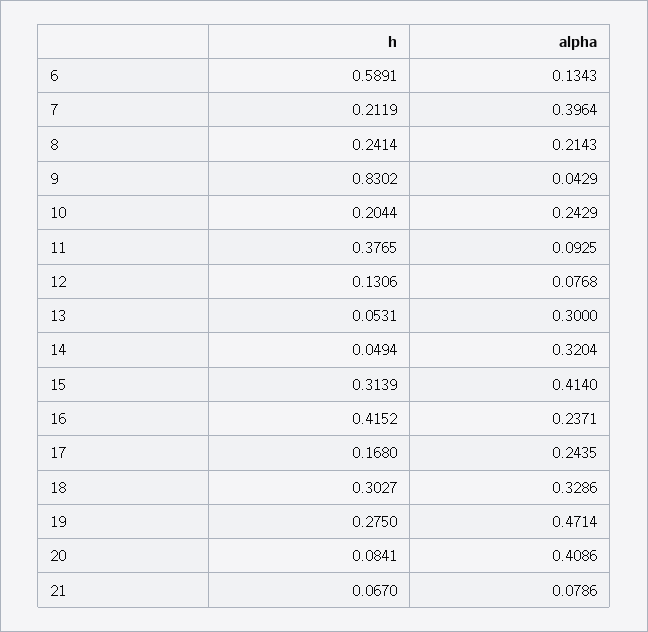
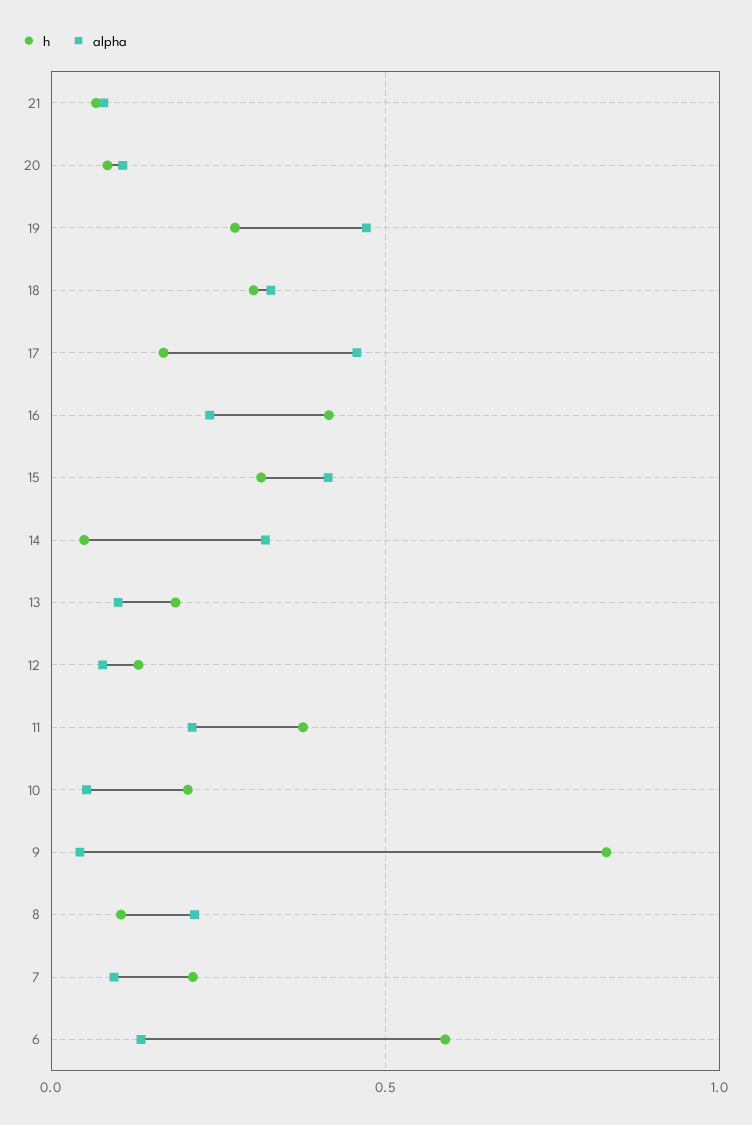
  {
    "h": {
      "6": 0.5891,
      "7": 0.2119,
-     "8": 0.2414,
+     "8": 0.1,
      "9": 0.8302,
      "10": 0.2044,
      "11": 0.3765,
      "12": 0.1306,
-     "13": 0.0531,
+     "13": 0.2,
      "14": 0.0494,
      "15": 0.3139,
      "16": 0.4152,
      "17": 0.168,
      "18": 0.3027,
      "19": 0.275,
      "20": 0.0841,
      "21": 0.067
    },
    "alpha": {
      "6": 0.1343,
-     "7": 0.3964,
+     "7": 0.1,
      "8": 0.2143,
      "9": 0.0429,
-     "10": 0.2429,
+     "10": 0.05,
-     "11": 0.0925,
+     "11": 0.2,
      "12": 0.0768,
-     "13": 0.3,
+     "13": 0.1,
      "14": 0.3204,
      "15": 0.414,
      "16": 0.2371,
-     "17": 0.2435,
+     "17": 0.45,
      "18": 0.3286,
      "19": 0.4714,
-     "20": 0.4086,
+     "20": 0.1,
      "21": 0.0786
    }
  }

